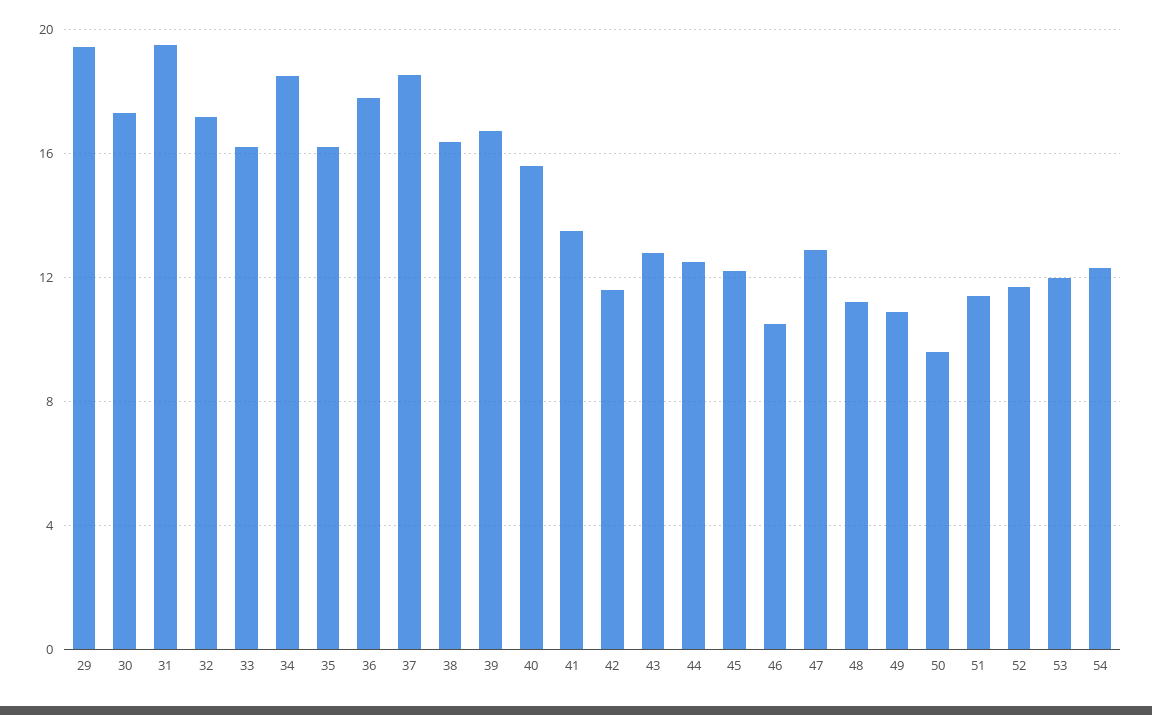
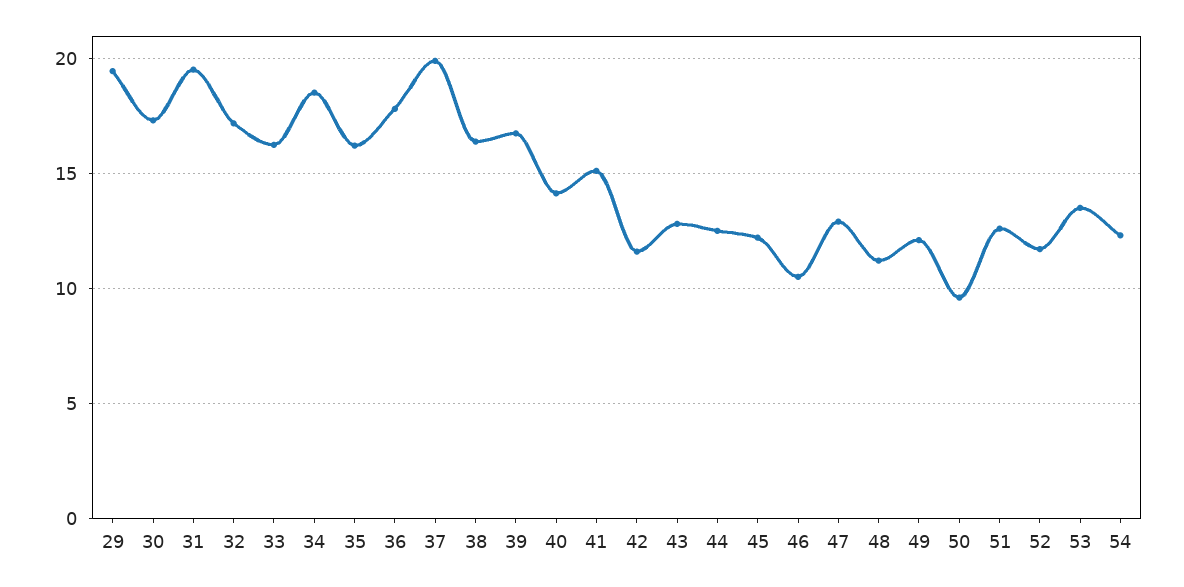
  {
    "29": 19.5,
    "30": 17.5,
    "31": 19.5,
    "32": 17,
    "33": 16,
    "34": 18.5,
    "35": 16,
    "36": 18,
-   "37": 18.5,
+   "37": 20,
    "38": 16.5,
    "39": 16.5,
-   "40": 15.5,
+   "40": 14,
-   "41": 13.5,
+   "41": 15,
    "42": 11.5,
    "43": 13,
    "44": 12.5,
    "45": 12,
    "46": 10.5,
    "47": 13,
    "48": 11,
-   "49": 11,
+   "49": 12,
    "50": 9.5,
-   "51": 11.5,
+   "51": 12.5,
    "52": 11.5,
-   "53": 12,
+   "53": 13.5,
    "54": 12.5
  }

